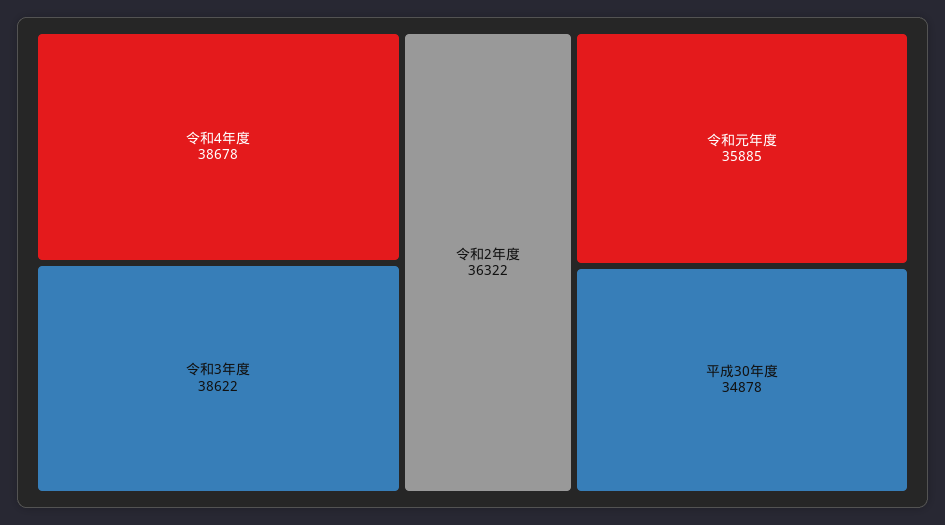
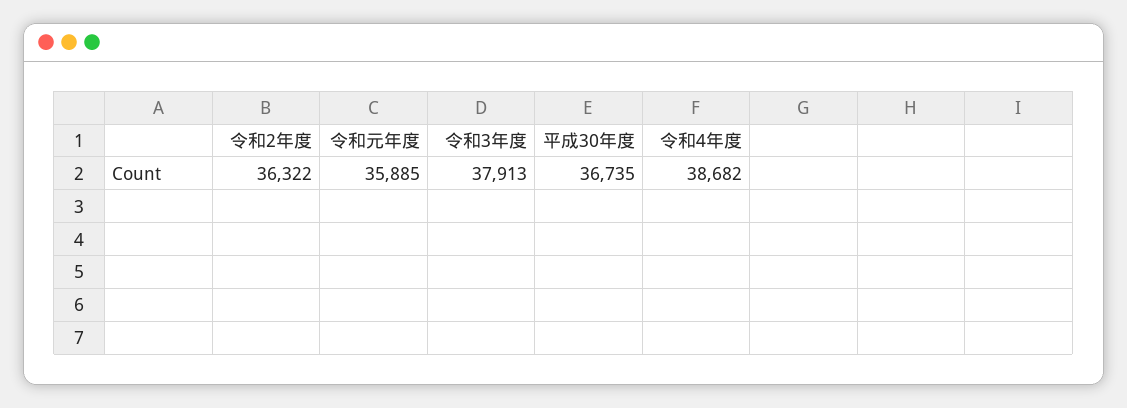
  {
-   "令和4年度": 38678,
+   "令和4年度": 38682,
-   "令和3年度": 38622,
+   "令和3年度": 37913,
    "令和2年度": 36322,
    "令和元年度": 35885,
-   "平成30年度": 34878
+   "平成30年度": 36735
  }

